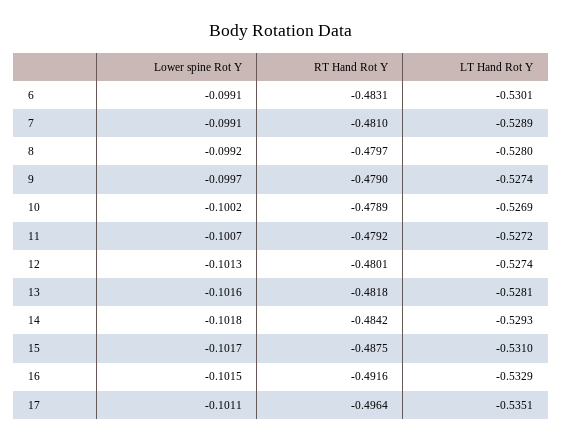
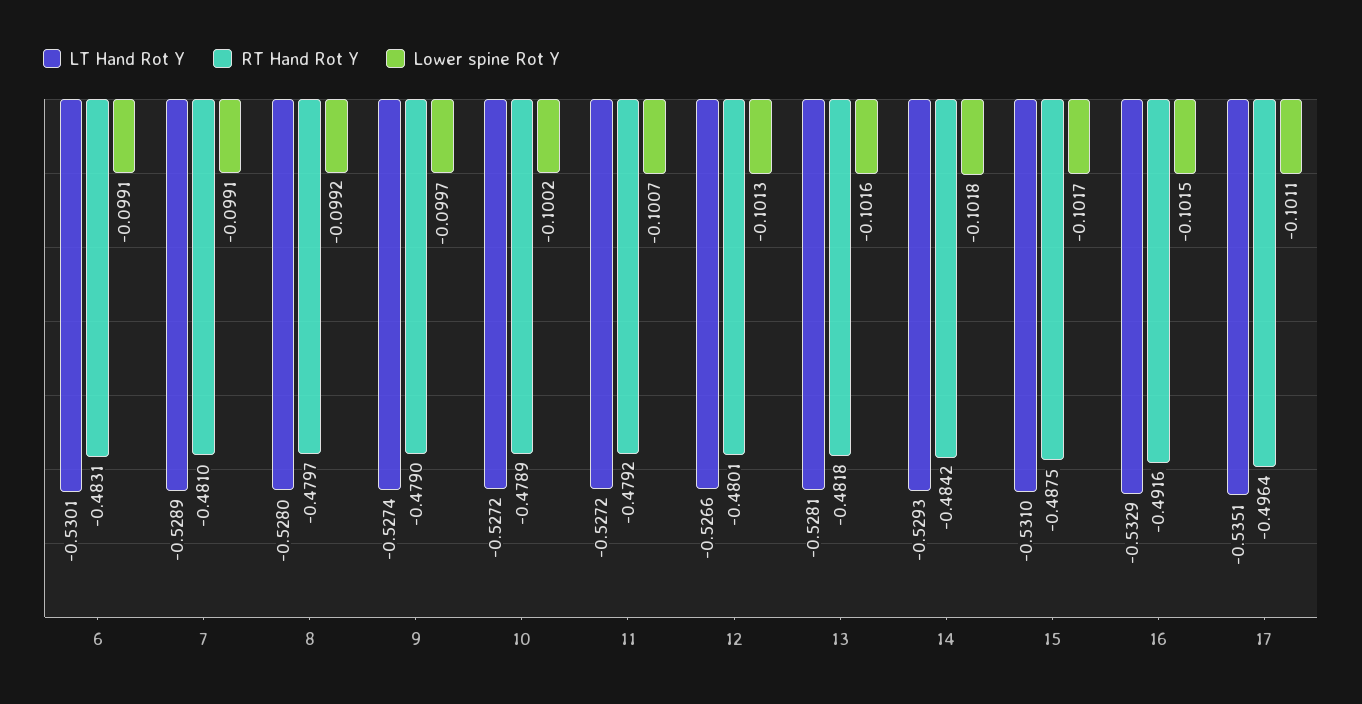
  {
    "Lower spine Rot Y": {
      "6": -0.0991,
      "7": -0.0991,
      "8": -0.0992,
      "9": -0.0997,
      "10": -0.1002,
      "11": -0.1007,
      "12": -0.1013,
      "13": -0.1016,
      "14": -0.1018,
      "15": -0.1017,
      "16": -0.1015,
      "17": -0.1011
    },
    "RT Hand Rot Y": {
      "6": -0.4831,
      "7": -0.481,
      "8": -0.4797,
      "9": -0.479,
      "10": -0.4789,
      "11": -0.4792,
      "12": -0.4801,
      "13": -0.4818,
      "14": -0.4842,
      "15": -0.4875,
      "16": -0.4916,
      "17": -0.4964
    },
    "LT Hand Rot Y": {
      "6": -0.5301,
      "7": -0.5289,
      "8": -0.528,
      "9": -0.5274,
-     "10": -0.5269,
+     "10": -0.5272,
      "11": -0.5272,
-     "12": -0.5274,
+     "12": -0.5266,
      "13": -0.5281,
      "14": -0.5293,
      "15": -0.531,
      "16": -0.5329,
      "17": -0.5351
    }
  }

